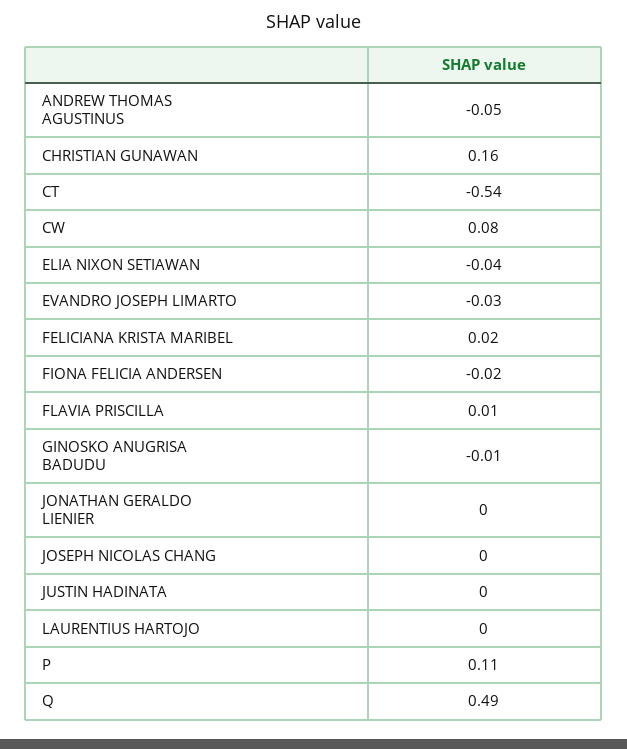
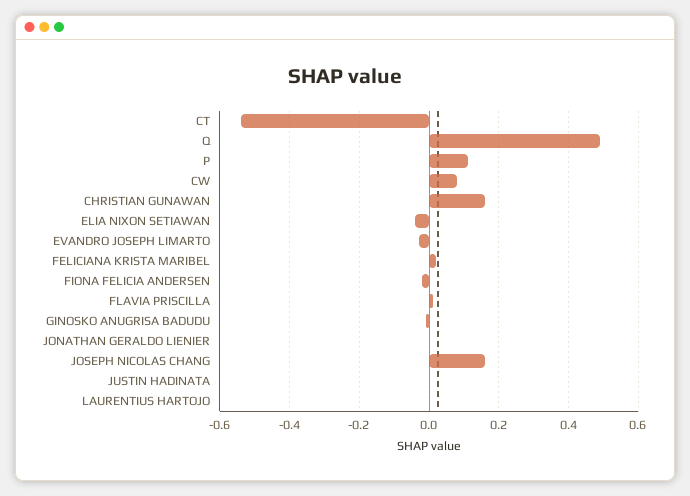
  {
-   "ANDREW THOMAS AGUSTINUS": -0.05,
    "CHRISTIAN GUNAWAN": 0.16,
    "CT": -0.54,
    "CW": 0.08,
    "ELIA NIXON SETIAWAN": -0.04,
    "EVANDRO JOSEPH LIMARTO": -0.03,
    "FELICIANA KRISTA MARIBEL": 0.02,
    "FIONA FELICIA ANDERSEN": -0.02,
    "FLAVIA PRISCILLA": 0.01,
    "GINOSKO ANUGRISA BADUDU": -0.01,
    "JONATHAN GERALDO LIENIER": 0,
-   "JOSEPH NICOLAS CHANG": 0,
+   "JOSEPH NICOLAS CHANG": 0.15,
    "JUSTIN HADINATA": 0,
    "LAURENTIUS HARTOJO": 0,
    "P": 0.11,
    "Q": 0.49
  }

